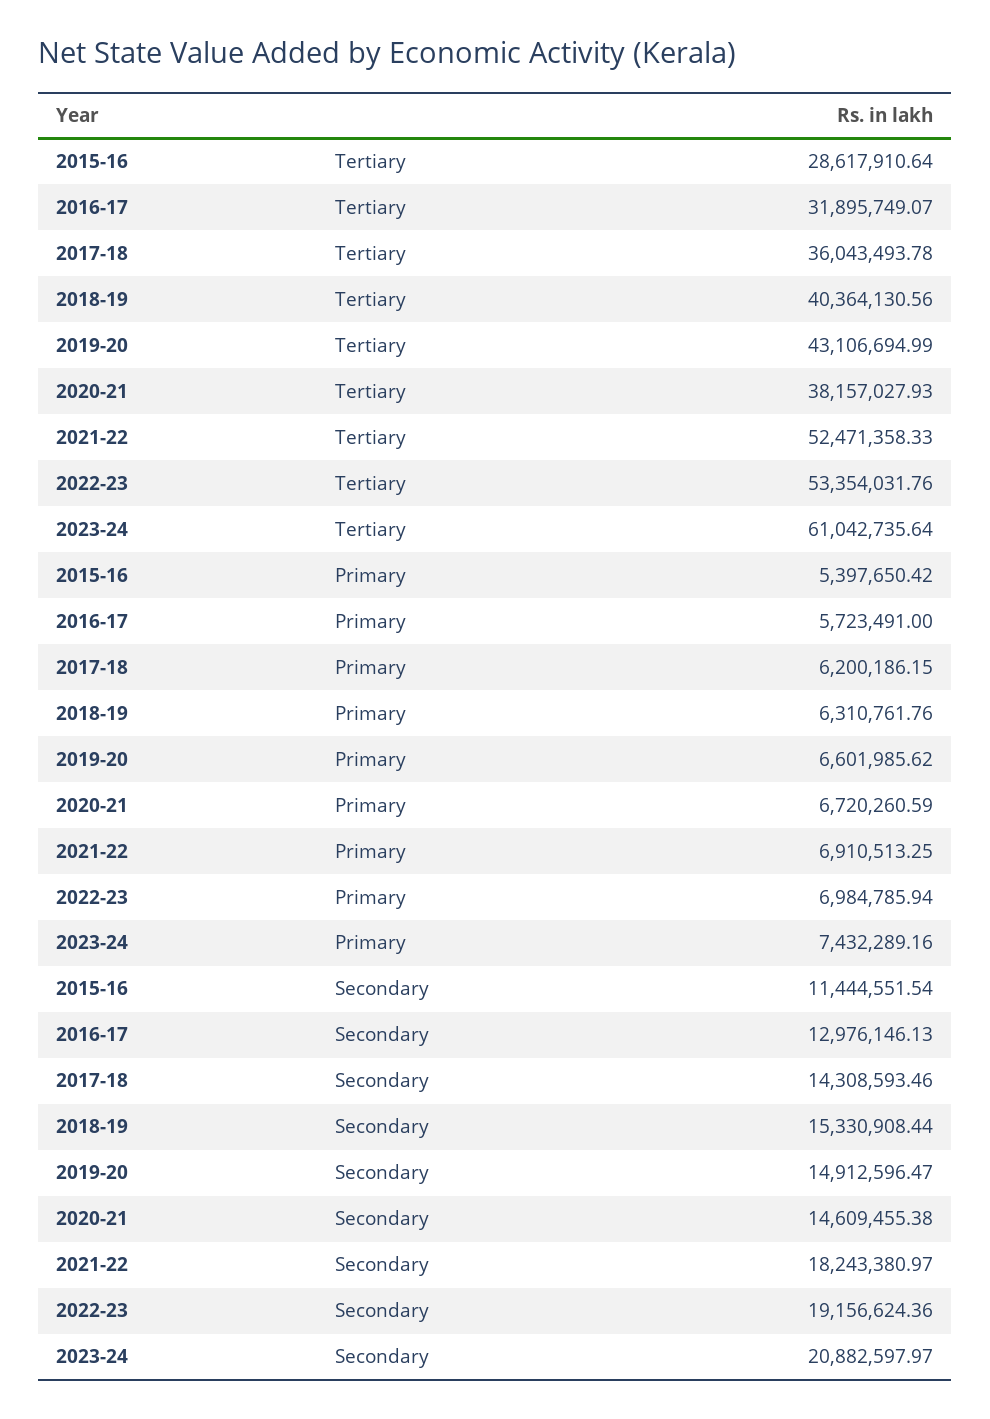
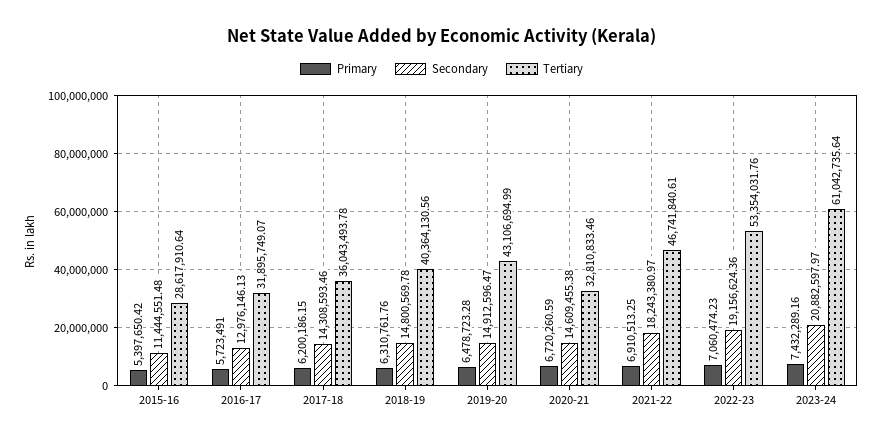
  {
    "Tertiary": {
      "2015-16": 28617910.64,
      "2016-17": 31895749.07,
      "2017-18": 36043493.78,
      "2018-19": 40364130.56,
      "2019-20": 43106694.99,
-     "2020-21": 38157027.93,
+     "2020-21": 32810833.46,
-     "2021-22": 52471358.33,
+     "2021-22": 46741840.61,
      "2022-23": 53354031.76,
      "2023-24": 61042735.64
    },
    "Primary": {
      "2015-16": 5397650.42,
      "2016-17": 5723491,
      "2017-18": 6200186.15,
      "2018-19": 6310761.76,
-     "2019-20": 6601985.62,
+     "2019-20": 6478723.28,
      "2020-21": 6720260.59,
      "2021-22": 6910513.25,
-     "2022-23": 6984785.94,
+     "2022-23": 7060474.23,
      "2023-24": 7432289.16
    },
    "Secondary": {
-     "2015-16": 11444551.54,
+     "2015-16": 11444551.48,
      "2016-17": 12976146.13,
      "2017-18": 14308593.46,
-     "2018-19": 15330908.44,
+     "2018-19": 14800569.78,
      "2019-20": 14912596.47,
      "2020-21": 14609455.38,
      "2021-22": 18243380.97,
      "2022-23": 19156624.36,
      "2023-24": 20882597.97
    }
  }

